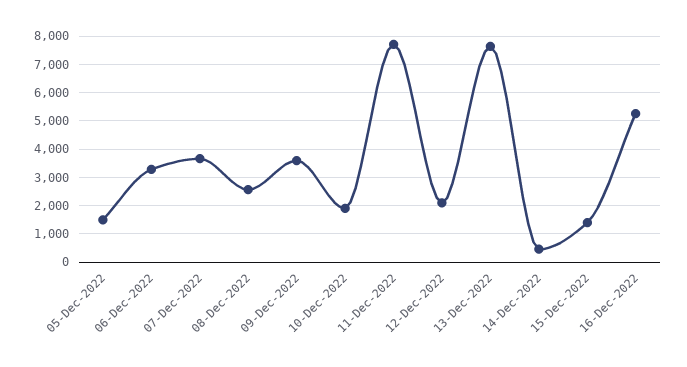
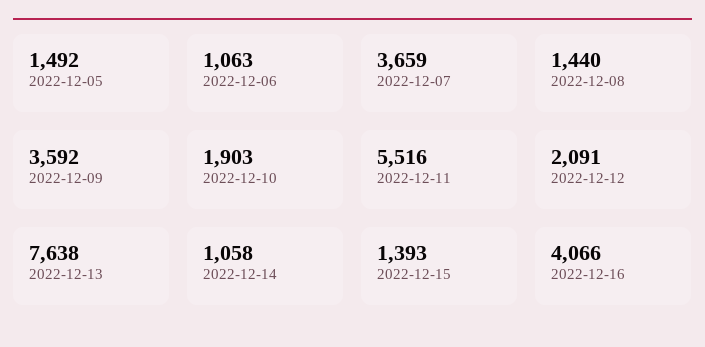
  {
    "05-Dec-2022": 1492,
-   "06-Dec-2022": 3250,
+   "06-Dec-2022": 1063,
    "07-Dec-2022": 3659,
-   "08-Dec-2022": 2500,
+   "08-Dec-2022": 1440,
    "09-Dec-2022": 3592,
    "10-Dec-2022": 1903,
-   "11-Dec-2022": 7750,
+   "11-Dec-2022": 5516,
    "12-Dec-2022": 2091,
    "13-Dec-2022": 7638,
-   "14-Dec-2022": 500,
+   "14-Dec-2022": 1058,
    "15-Dec-2022": 1393,
-   "16-Dec-2022": 5250
+   "16-Dec-2022": 4066
  }

